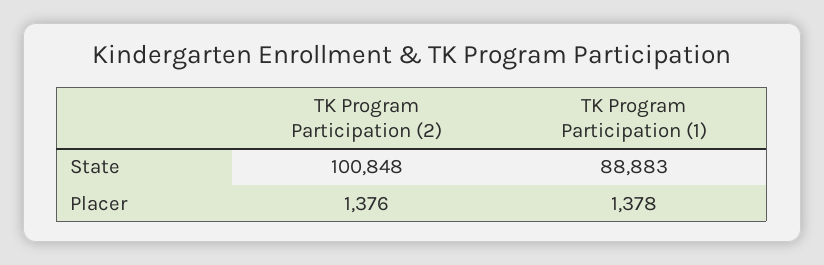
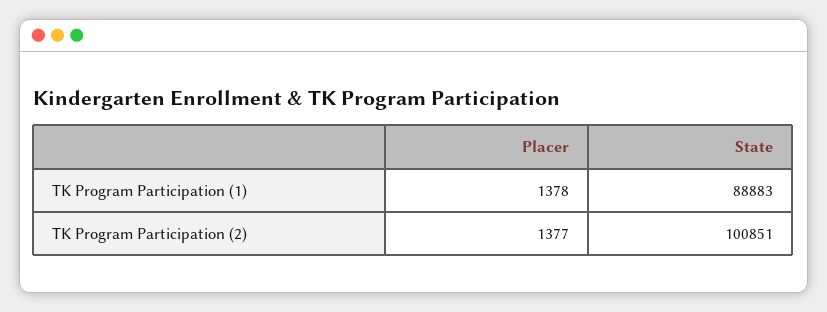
  {
    "TK Program Participation (2)": {
-     "State": 100848,
+     "State": 100851,
-     "Placer": 1376
+     "Placer": 1377
    },
    "TK Program Participation (1)": {
      "State": 88883,
      "Placer": 1378
    }
  }

